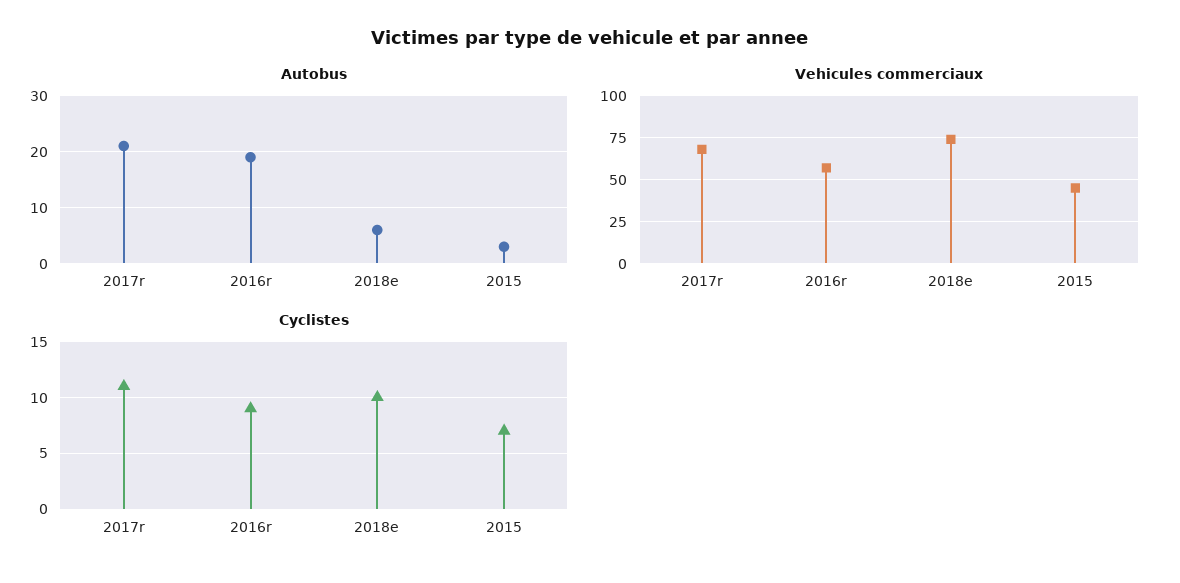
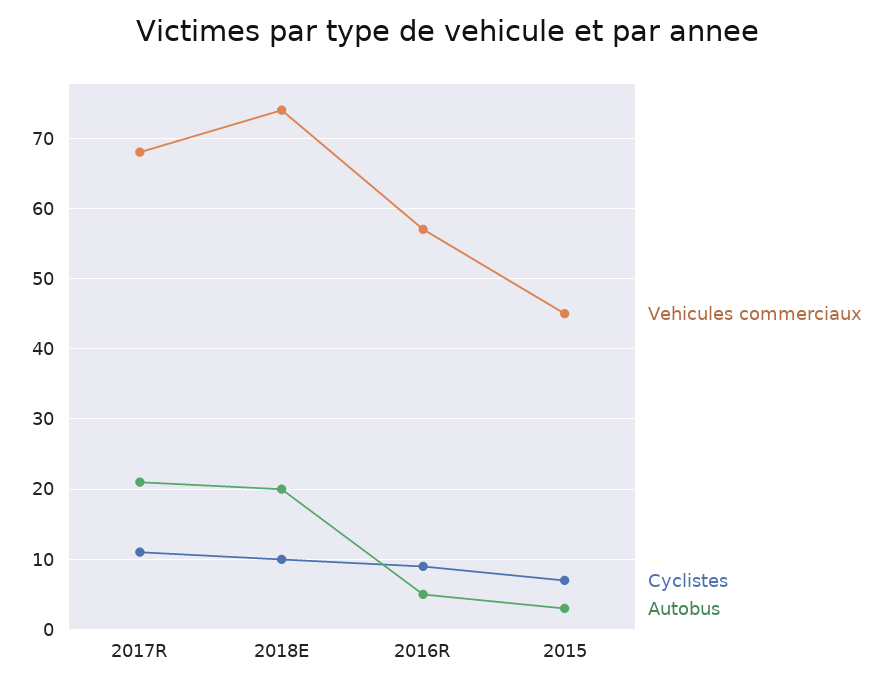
  {
    "Autobus": {
      "2017r": 21,
-     "2016r": 20,
+     "2016r": 5,
-     "2018e": 5,
+     "2018e": 20,
      "2015": 3
    },
    "Vehicules commerciaux": {
      "2017r": 68,
      "2016r": 57,
      "2018e": 74,
      "2015": 45
    },
    "Cyclistes": {
      "2017r": 11,
      "2016r": 9,
      "2018e": 10,
      "2015": 7
    }
  }

